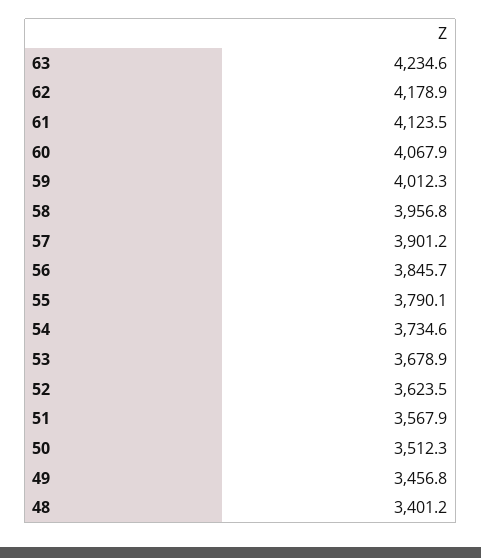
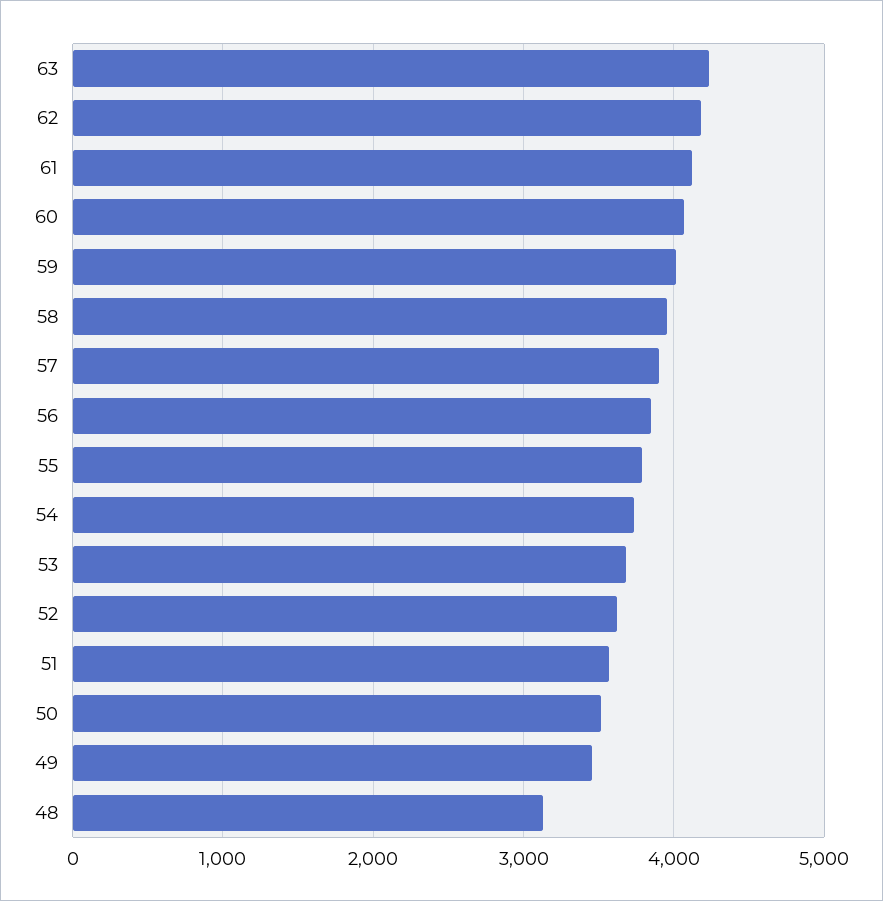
  {
    "63": 4234.6,
    "62": 4178.9,
    "61": 4123.5,
    "60": 4067.9,
    "59": 4012.3,
    "58": 3956.8,
    "57": 3901.2,
    "56": 3845.7,
    "55": 3790.1,
    "54": 3734.6,
    "53": 3678.9,
    "52": 3623.5,
    "51": 3567.9,
    "50": 3512.3,
    "49": 3456.8,
-   "48": 3401.2
+   "48": 3100
  }

